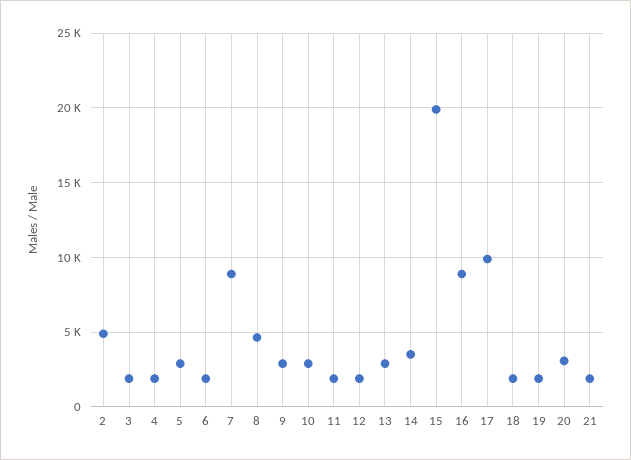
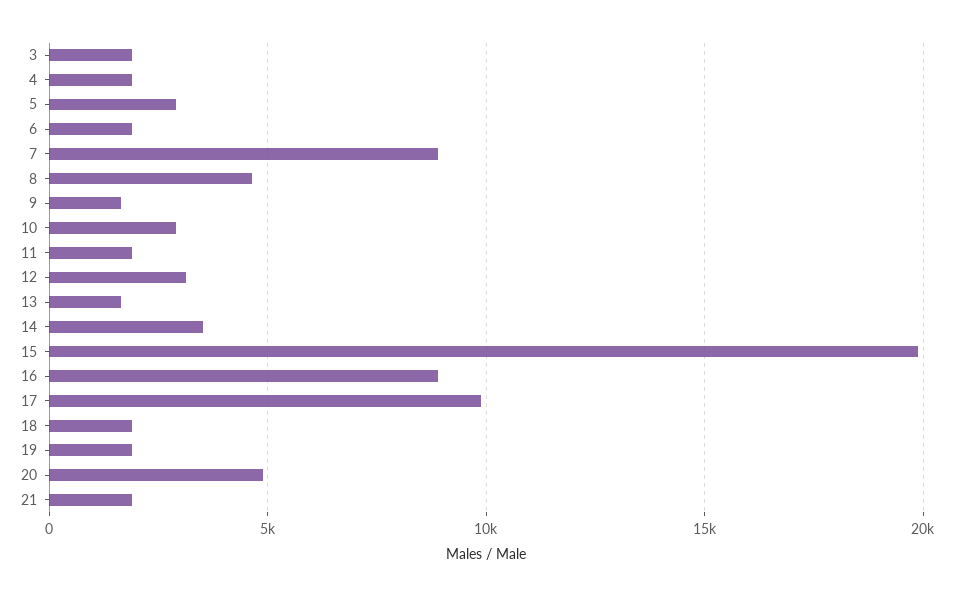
  {
-   "2": 5000,
    "3": 2000,
    "4": 2000,
    "5": 3000,
    "6": 2000,
    "7": 9000,
    "8": 4500,
-   "9": 3000,
+   "9": 1500,
    "10": 3000,
    "11": 2000,
-   "12": 2000,
+   "12": 3000,
-   "13": 3000,
+   "13": 1500,
    "14": 3500,
    "15": 20000,
    "16": 9000,
    "17": 10000,
    "18": 2000,
    "19": 2000,
-   "20": 3000,
+   "20": 5000,
    "21": 2000
  }

